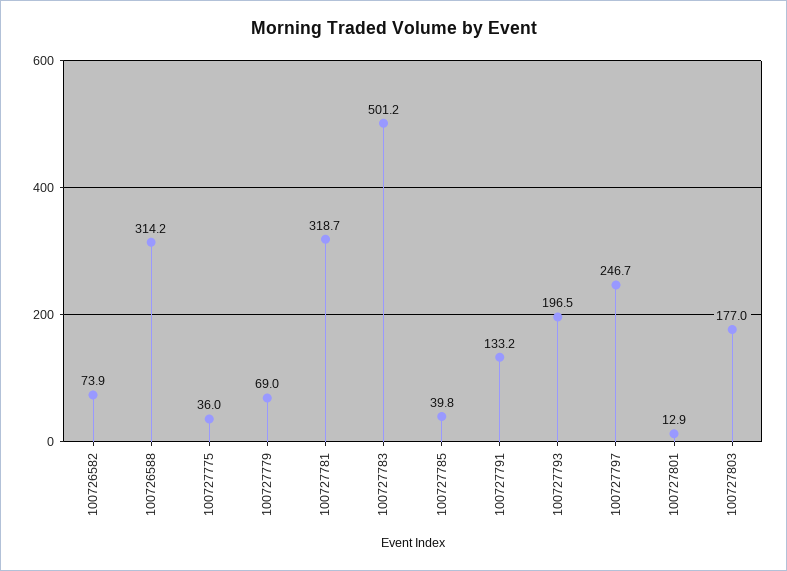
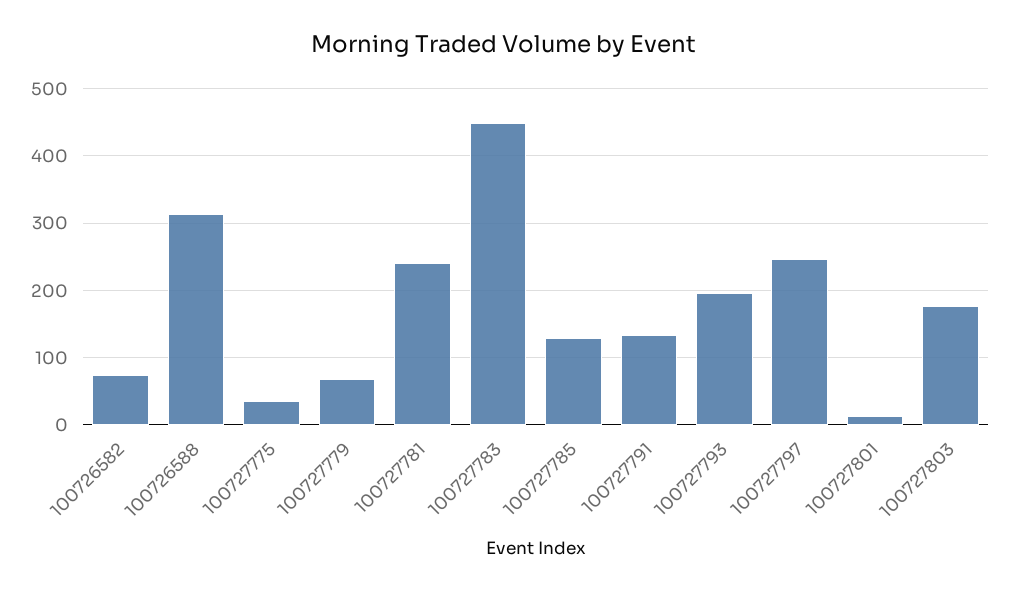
  {
    "100726582": 73.9,
    "100726588": 314.2,
    "100727775": 36,
    "100727779": 69,
-   "100727781": 318.7,
+   "100727781": 240,
-   "100727783": 501.2,
+   "100727783": 450,
-   "100727785": 39.8,
+   "100727785": 130,
    "100727791": 133.2,
    "100727793": 196.5,
    "100727797": 246.7,
    "100727801": 12.9,
    "100727803": 177
  }

